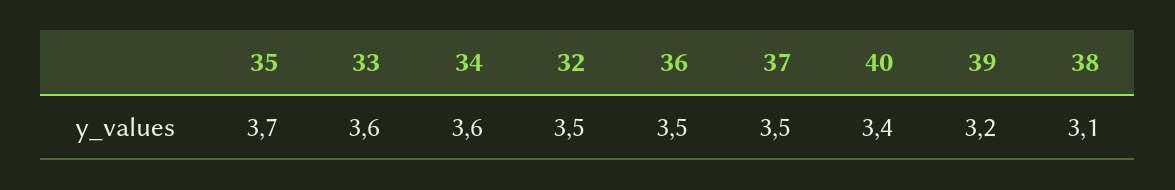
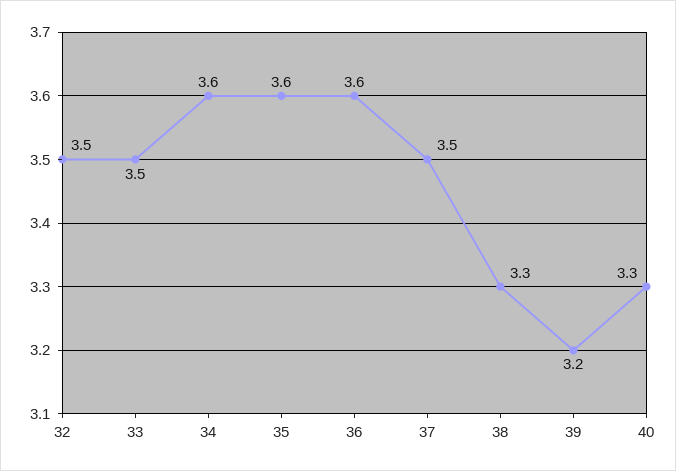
  {
-   "35": 3.7,
+   "35": 3.6,
-   "33": 3.6,
+   "33": 3.5,
    "34": 3.6,
    "32": 3.5,
-   "36": 3.5,
+   "36": 3.6,
    "37": 3.5,
-   "40": 3.4,
+   "40": 3.3,
    "39": 3.2,
-   "38": 3.1
+   "38": 3.3
  }

